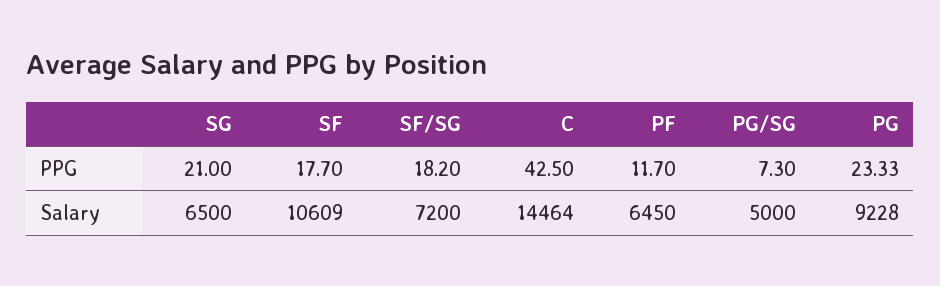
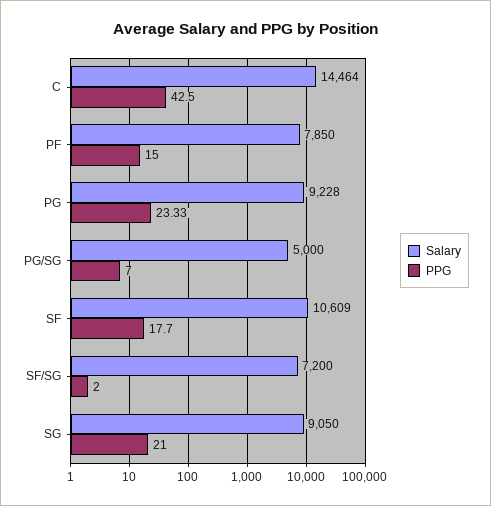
  {
    "PPG": {
      "SG": 21,
      "SF": 17.7,
-     "SF/SG": 18.2,
+     "SF/SG": 2,
      "C": 42.5,
-     "PF": 11.7,
+     "PF": 15,
-     "PG/SG": 7.3,
+     "PG/SG": 7,
      "PG": 23.33
    },
    "Salary": {
-     "SG": 6500,
+     "SG": 9050,
      "SF": 10609,
      "SF/SG": 7200,
      "C": 14464,
-     "PF": 6450,
+     "PF": 7850,
      "PG/SG": 5000,
      "PG": 9228
    }
  }

